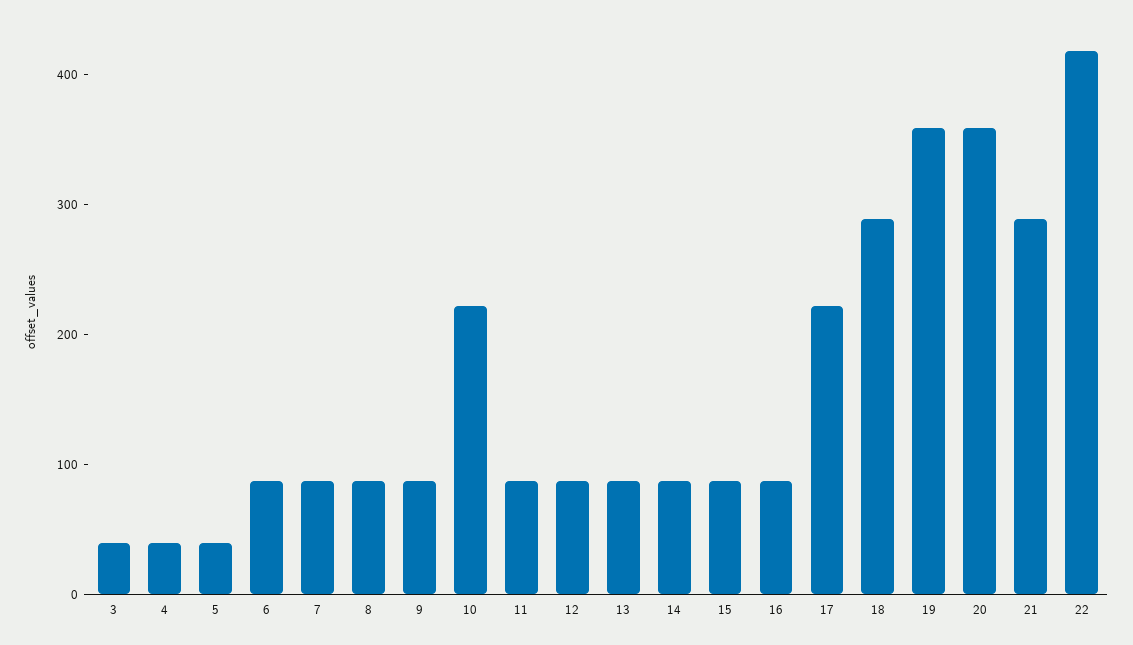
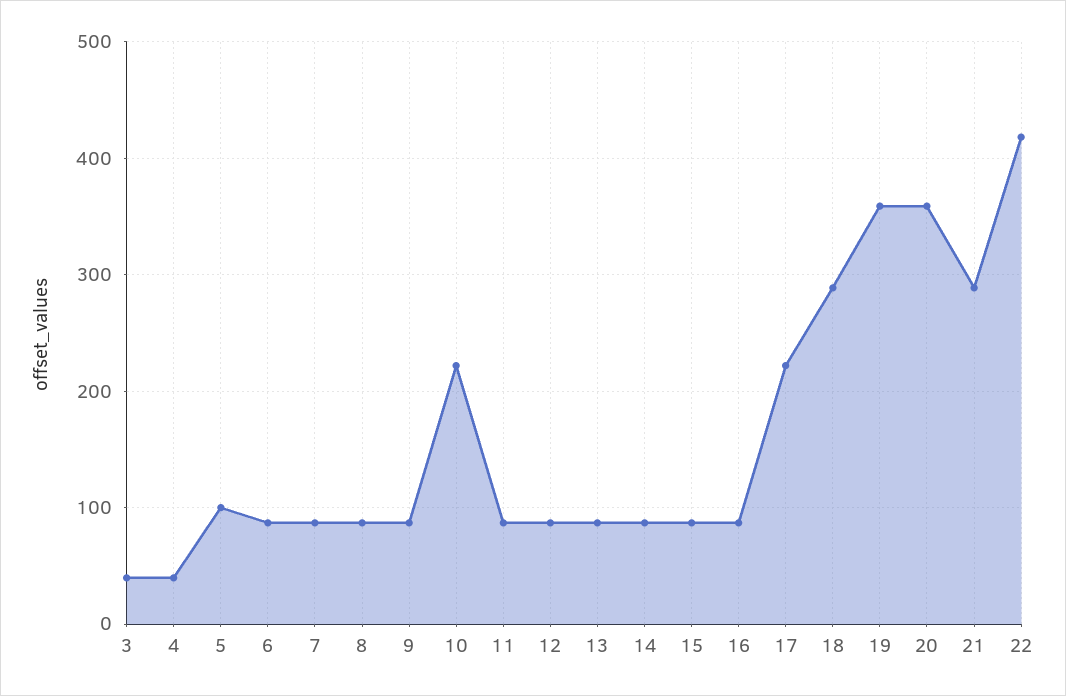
  {
    "3": 40,
    "4": 40,
-   "5": 40,
+   "5": 100,
    "6": 90,
    "7": 90,
    "8": 90,
    "9": 90,
    "10": 220,
    "11": 90,
    "12": 90,
    "13": 90,
    "14": 90,
    "15": 90,
    "16": 90,
    "17": 220,
    "18": 290,
    "19": 360,
    "20": 360,
    "21": 290,
    "22": 420
  }

